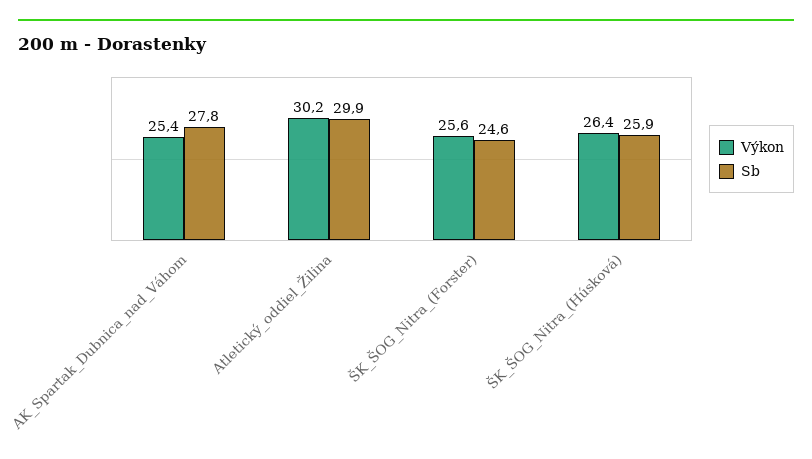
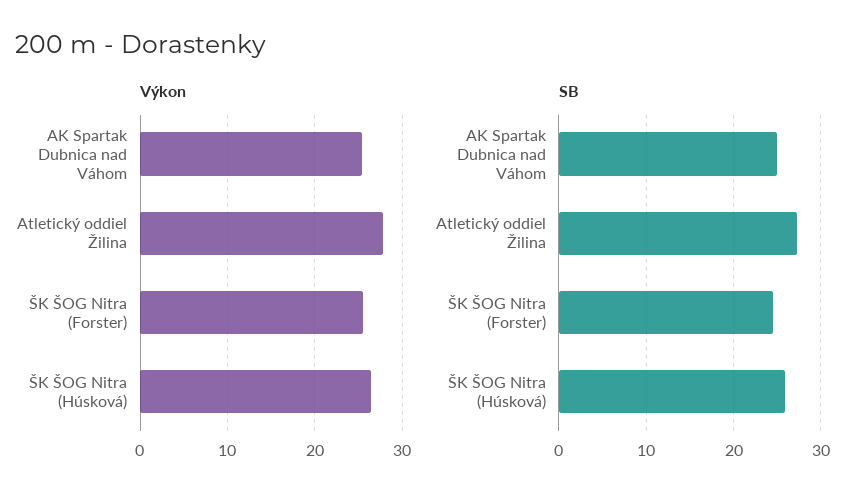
  {
    "Výkon": {
      "AK_Spartak_Dubnica_nad_Váhom": 25.4,
-     "Atletický_oddiel_Žilina": 30.2,
+     "Atletický_oddiel_Žilina": 28,
      "ŠK_ŠOG_Nitra_(Forster)": 25.6,
      "ŠK_ŠOG_Nitra_(Húsková)": 26.4
    },
    "Sb": {
-     "AK_Spartak_Dubnica_nad_Váhom": 27.8,
+     "AK_Spartak_Dubnica_nad_Váhom": 25,
-     "Atletický_oddiel_Žilina": 29.9,
+     "Atletický_oddiel_Žilina": 27,
      "ŠK_ŠOG_Nitra_(Forster)": 24.6,
      "ŠK_ŠOG_Nitra_(Húsková)": 25.9
    }
  }

